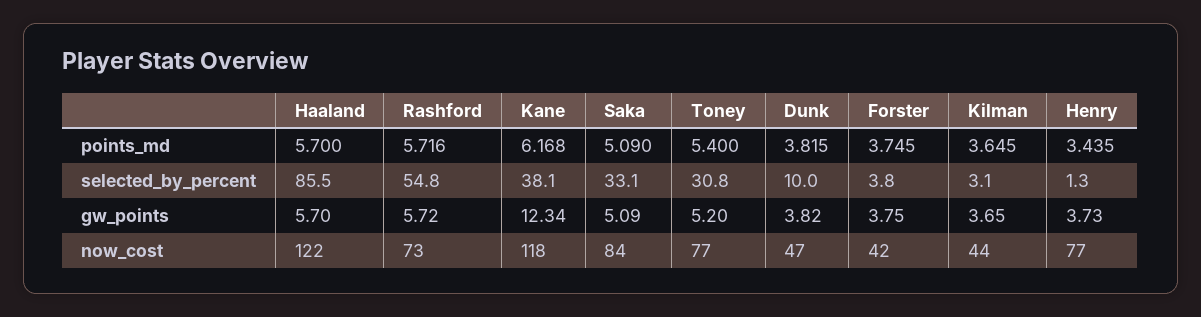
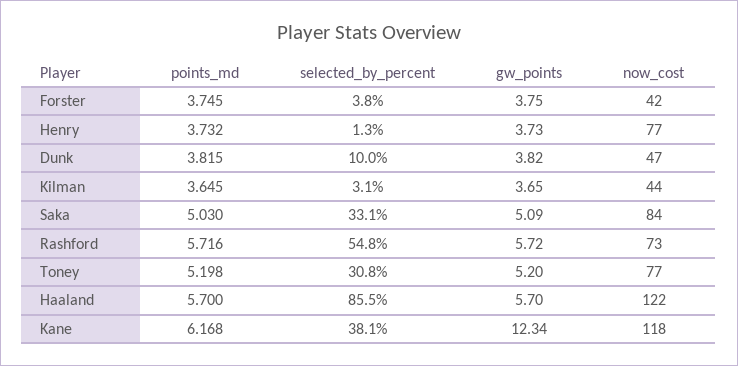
  {
    "Haaland": {
      "points_md": 5.7,
      "selected_by_percent": 85.5,
      "gw_points": 5.7,
      "now_cost": 122
    },
    "Rashford": {
      "points_md": 5.716,
      "selected_by_percent": 54.8,
      "gw_points": 5.72,
      "now_cost": 73
    },
    "Kane": {
      "points_md": 6.168,
      "selected_by_percent": 38.1,
      "gw_points": 12.34,
      "now_cost": 118
    },
    "Saka": {
-     "points_md": 5.09,
+     "points_md": 5.03,
      "selected_by_percent": 33.1,
      "gw_points": 5.09,
      "now_cost": 84
    },
    "Toney": {
-     "points_md": 5.4,
+     "points_md": 5.198,
      "selected_by_percent": 30.8,
      "gw_points": 5.2,
      "now_cost": 77
    },
    "Dunk": {
      "points_md": 3.815,
      "selected_by_percent": 10,
      "gw_points": 3.82,
      "now_cost": 47
    },
    "Forster": {
      "points_md": 3.745,
      "selected_by_percent": 3.8,
      "gw_points": 3.75,
      "now_cost": 42
    },
    "Kilman": {
      "points_md": 3.645,
      "selected_by_percent": 3.1,
      "gw_points": 3.65,
      "now_cost": 44
    },
    "Henry": {
-     "points_md": 3.435,
+     "points_md": 3.732,
      "selected_by_percent": 1.3,
      "gw_points": 3.73,
      "now_cost": 77
    }
  }

